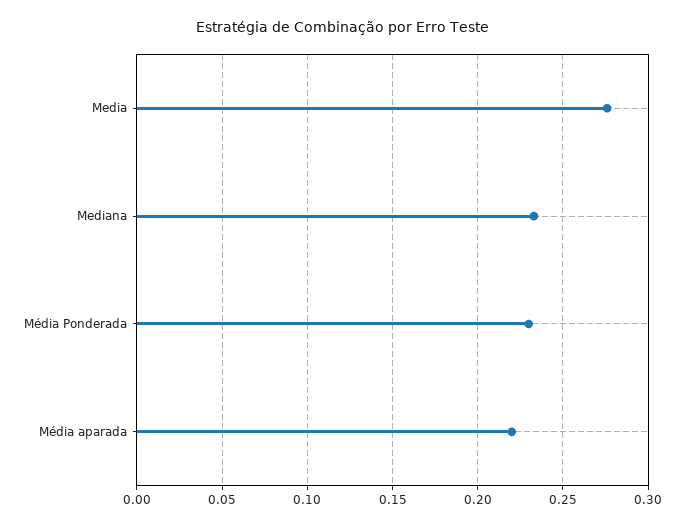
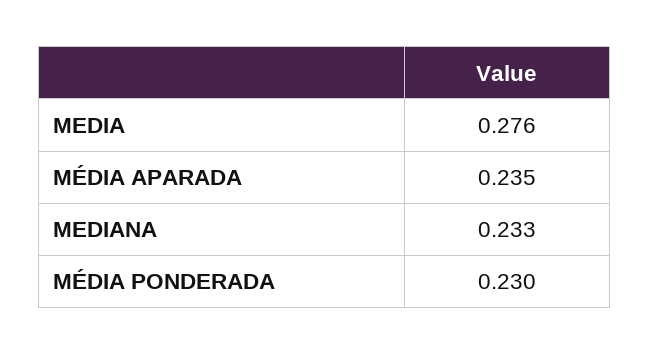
  {
    "Media": 0.276,
    "Mediana": 0.233,
    "Média Ponderada": 0.23,
-   "Média aparada": 0.22
+   "Média aparada": 0.235
  }

